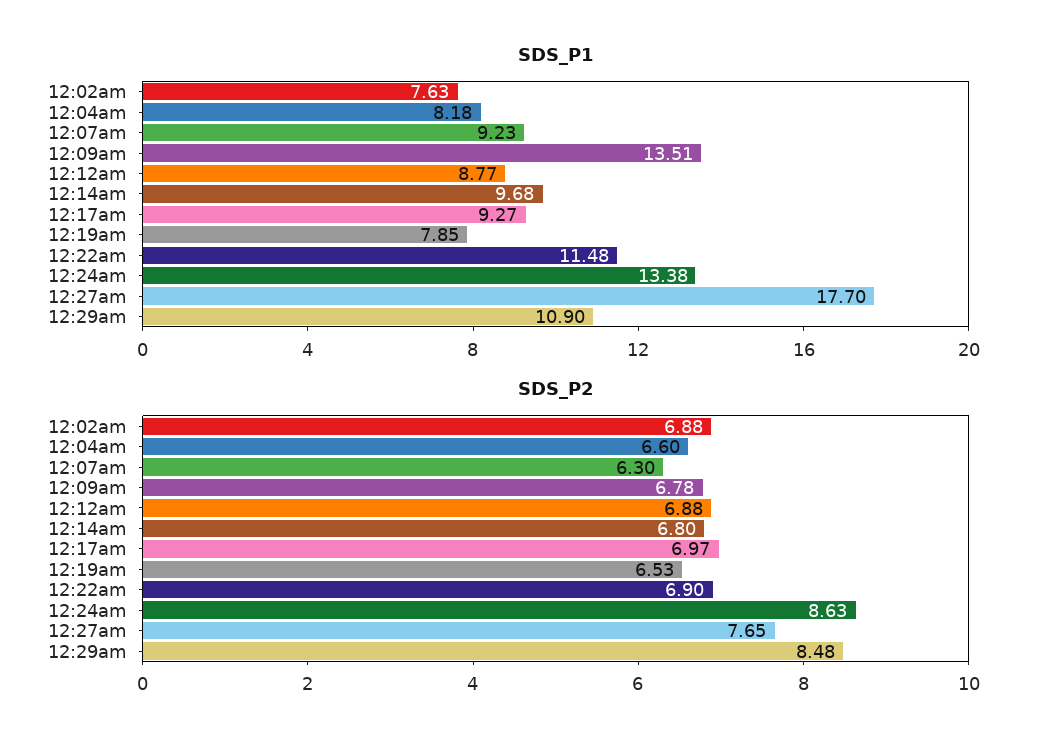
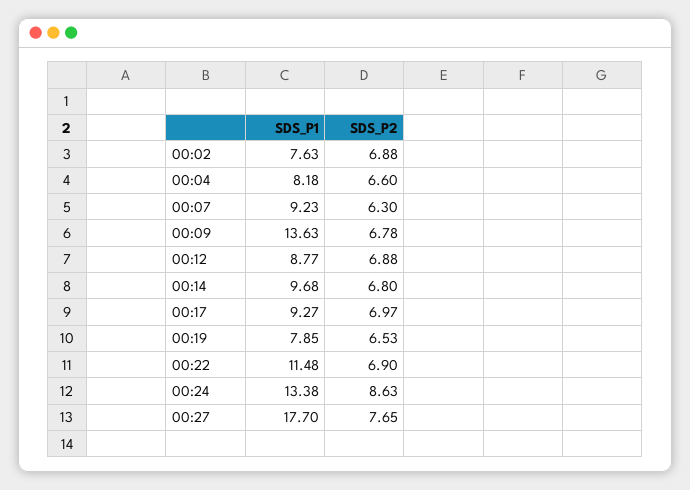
  {
    "SDS_P1": {
      "12:02am": 7.63,
      "12:04am": 8.18,
      "12:07am": 9.23,
-     "12:09am": 13.51,
+     "12:09am": 13.63,
      "12:12am": 8.77,
      "12:14am": 9.68,
      "12:17am": 9.27,
      "12:19am": 7.85,
      "12:22am": 11.48,
      "12:24am": 13.38,
-     "12:27am": 17.7,
+     "12:27am": 17.7
-     "12:29am": 10.9
    },
    "SDS_P2": {
      "12:02am": 6.88,
      "12:04am": 6.6,
      "12:07am": 6.3,
      "12:09am": 6.78,
      "12:12am": 6.88,
      "12:14am": 6.8,
      "12:17am": 6.97,
      "12:19am": 6.53,
      "12:22am": 6.9,
      "12:24am": 8.63,
-     "12:27am": 7.65,
+     "12:27am": 7.65
-     "12:29am": 8.48
    }
  }

